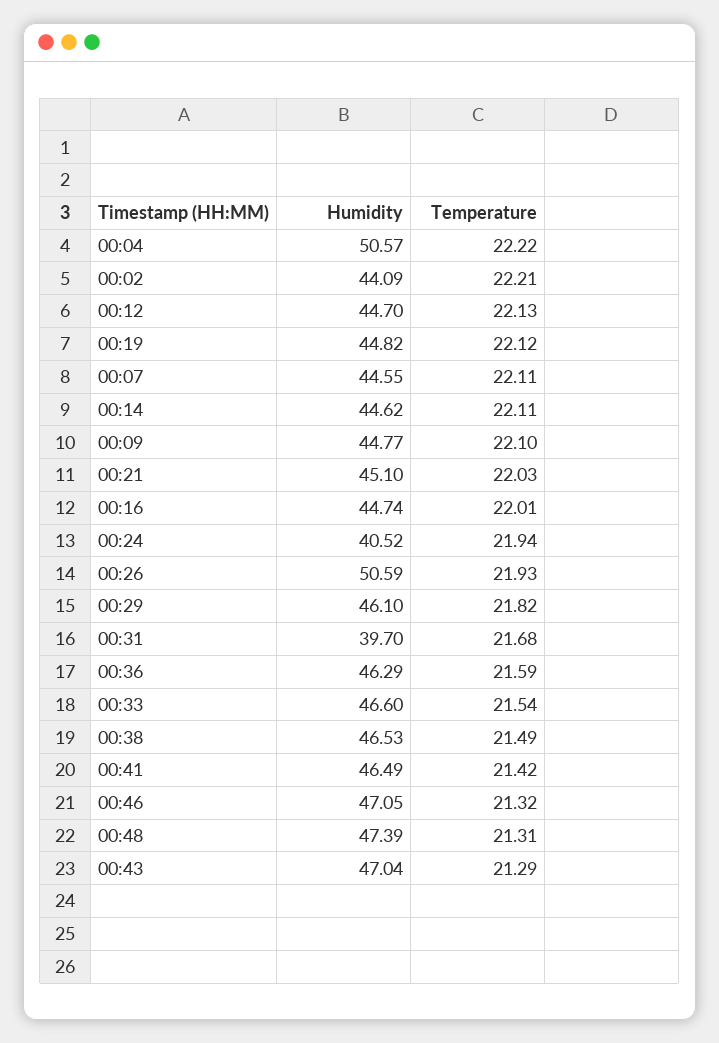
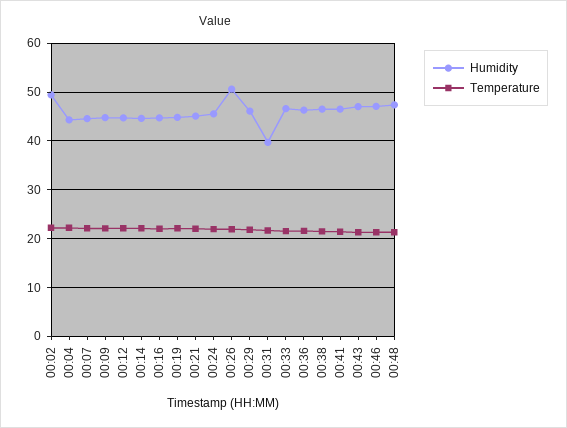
  {
    "Humidity": {
-     "00:04": 50.57,
+     "00:04": 44,
-     "00:02": 44.09,
+     "00:02": 50,
      "00:12": 44.7,
      "00:19": 44.82,
      "00:07": 44.55,
      "00:14": 44.62,
      "00:09": 44.77,
      "00:21": 45.1,
      "00:16": 44.74,
-     "00:24": 40.52,
+     "00:24": 46,
      "00:26": 50.59,
      "00:29": 46.1,
      "00:31": 39.7,
      "00:36": 46.29,
      "00:33": 46.6,
      "00:38": 46.53,
      "00:41": 46.49,
      "00:46": 47.05,
      "00:48": 47.39,
      "00:43": 47.04
    },
    "Temperature": {
      "00:04": 22.22,
      "00:02": 22.21,
      "00:12": 22.13,
      "00:19": 22.12,
      "00:07": 22.11,
      "00:14": 22.11,
      "00:09": 22.1,
      "00:21": 22.03,
      "00:16": 22.01,
      "00:24": 21.94,
      "00:26": 21.93,
      "00:29": 21.82,
      "00:31": 21.68,
      "00:36": 21.59,
      "00:33": 21.54,
      "00:38": 21.49,
      "00:41": 21.42,
      "00:46": 21.32,
      "00:48": 21.31,
      "00:43": 21.29
    }
  }

